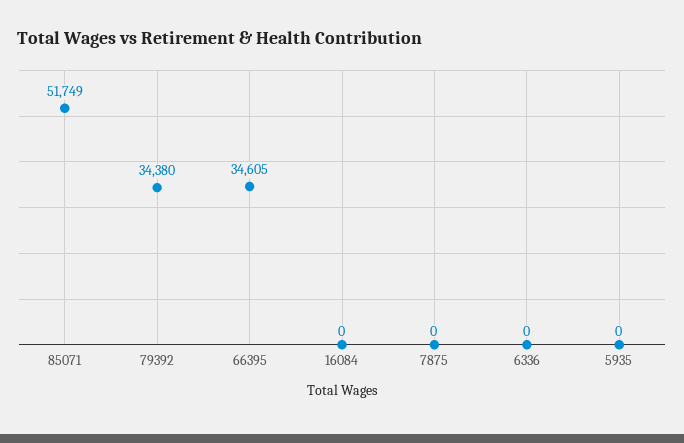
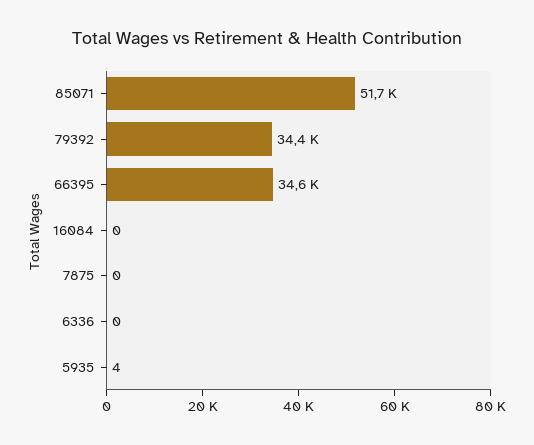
  {
    "85071": 51749,
    "79392": 34380,
    "66395": 34605,
    "16084": 0,
    "7875": 0,
    "6336": 0,
-   "5935": 0
+   "5935": 4
  }

